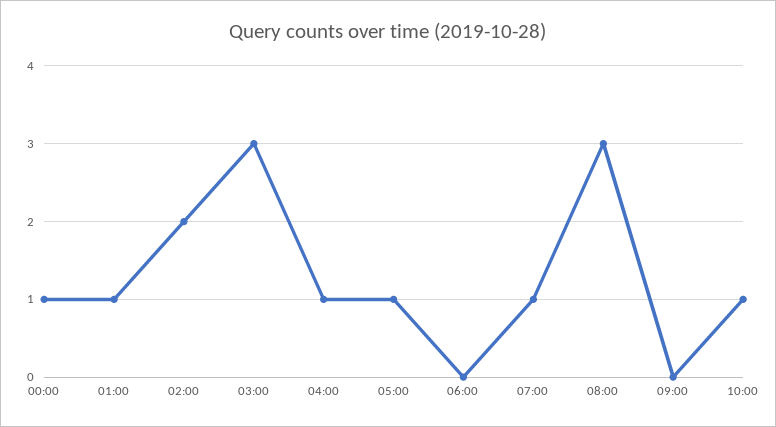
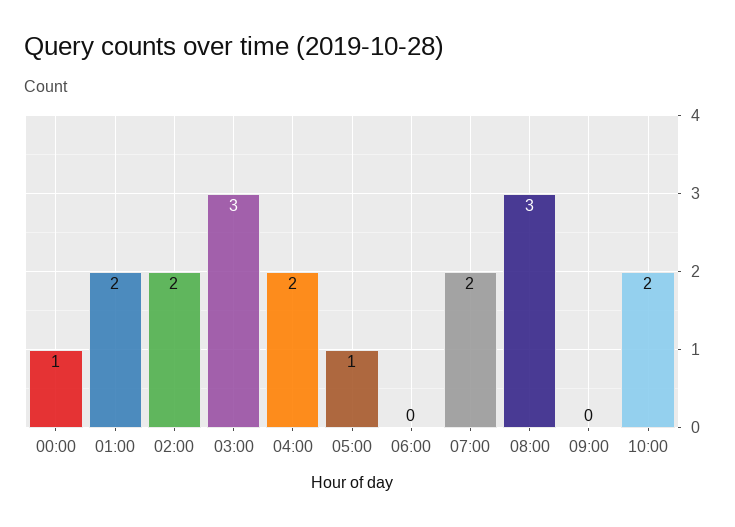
  {
    "00:00": 1,
-   "01:00": 1,
+   "01:00": 2,
    "02:00": 2,
    "03:00": 3,
-   "04:00": 1,
+   "04:00": 2,
    "05:00": 1,
    "06:00": 0,
-   "07:00": 1,
+   "07:00": 2,
    "08:00": 3,
    "09:00": 0,
-   "10:00": 1
+   "10:00": 2
  }

